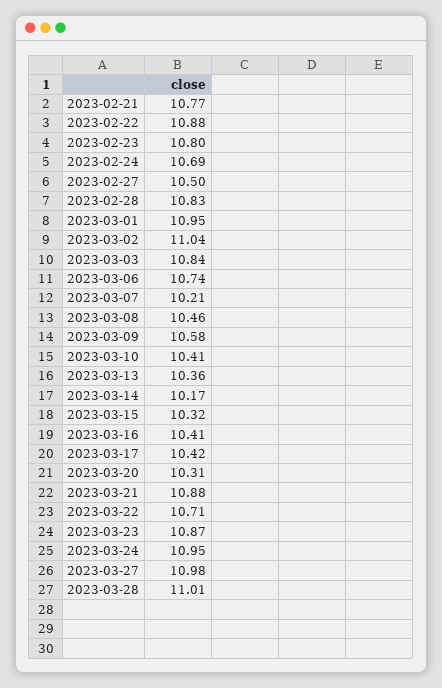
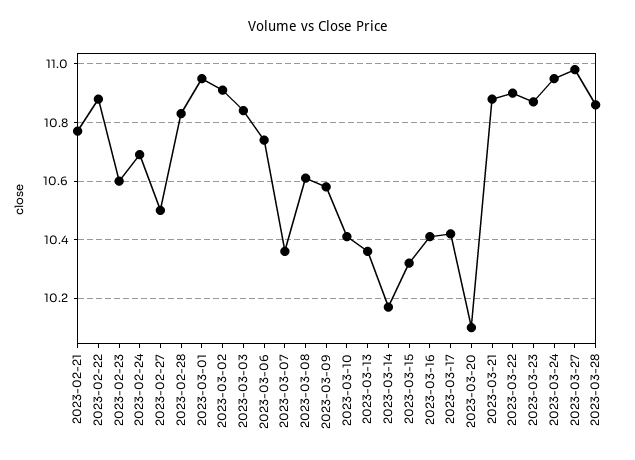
  {
    "2023-02-21": 10.77,
    "2023-02-22": 10.88,
-   "2023-02-23": 10.8,
+   "2023-02-23": 10.6,
    "2023-02-24": 10.69,
    "2023-02-27": 10.5,
    "2023-02-28": 10.83,
    "2023-03-01": 10.95,
-   "2023-03-02": 11.04,
+   "2023-03-02": 10.9,
    "2023-03-03": 10.84,
    "2023-03-06": 10.74,
-   "2023-03-07": 10.21,
+   "2023-03-07": 10.35,
-   "2023-03-08": 10.46,
+   "2023-03-08": 10.6,
    "2023-03-09": 10.58,
    "2023-03-10": 10.41,
    "2023-03-13": 10.36,
    "2023-03-14": 10.17,
    "2023-03-15": 10.32,
    "2023-03-16": 10.41,
    "2023-03-17": 10.42,
-   "2023-03-20": 10.31,
+   "2023-03-20": 10.1,
    "2023-03-21": 10.88,
-   "2023-03-22": 10.71,
+   "2023-03-22": 10.9,
    "2023-03-23": 10.87,
    "2023-03-24": 10.95,
    "2023-03-27": 10.98,
-   "2023-03-28": 11.01
+   "2023-03-28": 10.85
  }

